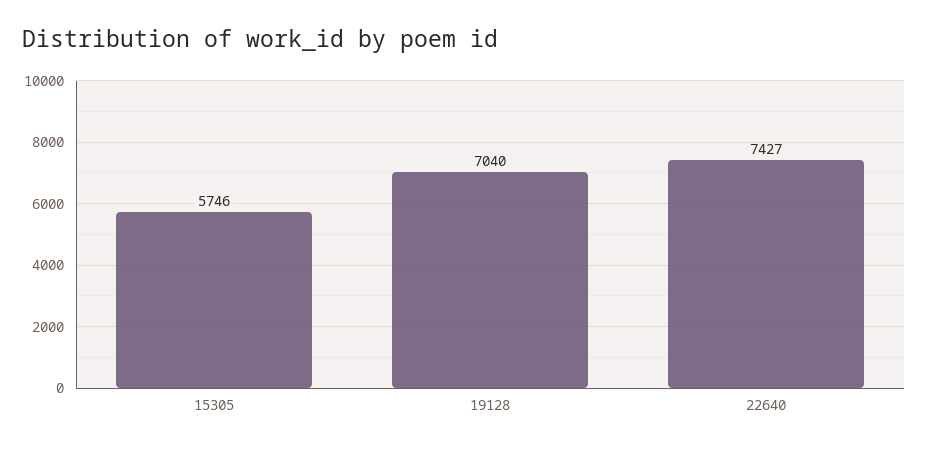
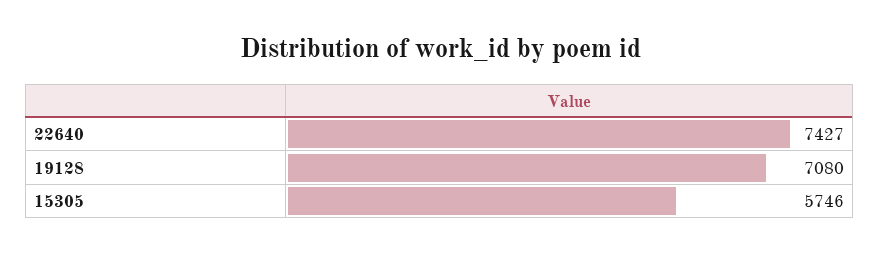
  {
    "15305": 5746,
-   "19128": 7040,
+   "19128": 7080,
    "22640": 7427
  }

